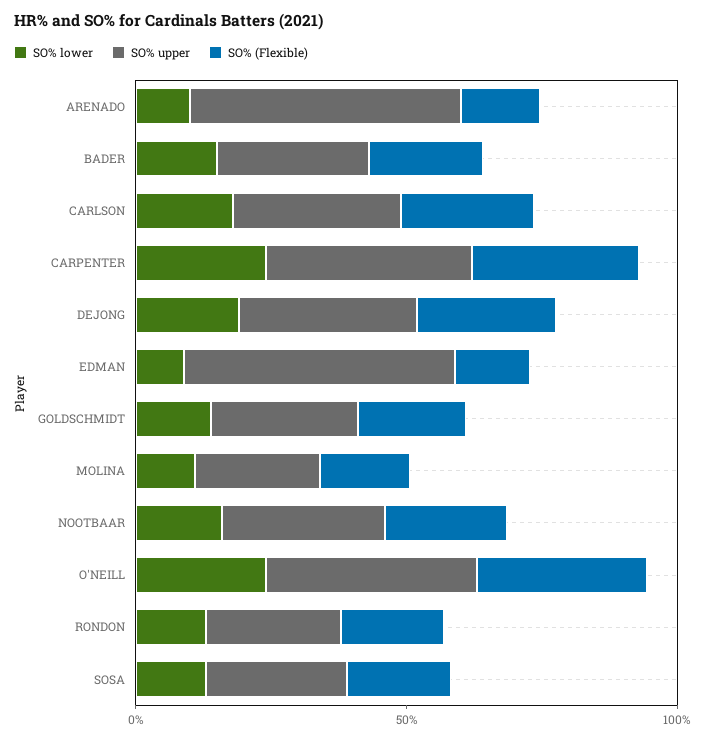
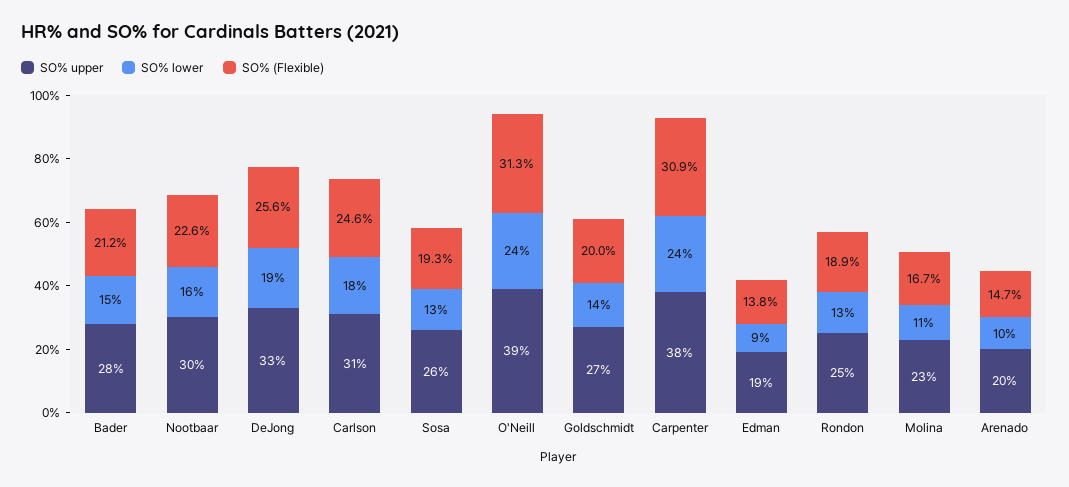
  {
    "SO% lower": {
      "ARENADO": 10,
      "BADER": 15,
      "CARLSON": 18,
      "CARPENTER": 24,
      "DEJONG": 19,
      "EDMAN": 9,
      "GOLDSCHMIDT": 14,
      "MOLINA": 11,
      "NOOTBAAR": 16,
      "O'NEILL": 24,
      "RONDON": 13,
      "SOSA": 13
    },
    "SO% upper": {
-     "ARENADO": 50,
+     "ARENADO": 20,
      "BADER": 28,
      "CARLSON": 31,
      "CARPENTER": 38,
      "DEJONG": 33,
-     "EDMAN": 50,
+     "EDMAN": 19,
      "GOLDSCHMIDT": 27,
      "MOLINA": 23,
      "NOOTBAAR": 30,
      "O'NEILL": 39,
      "RONDON": 25,
      "SOSA": 26
    },
    "SO% (Flexible)": {
      "ARENADO": 14.7,
      "BADER": 21.2,
      "CARLSON": 24.6,
      "CARPENTER": 30.9,
      "DEJONG": 25.6,
      "EDMAN": 13.8,
      "GOLDSCHMIDT": 20,
      "MOLINA": 16.7,
      "NOOTBAAR": 22.6,
      "O'NEILL": 31.3,
      "RONDON": 18.9,
      "SOSA": 19.3
    }
  }

